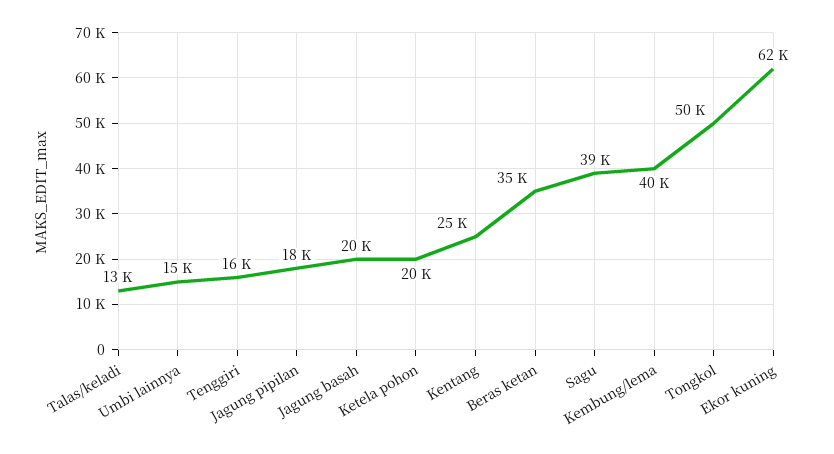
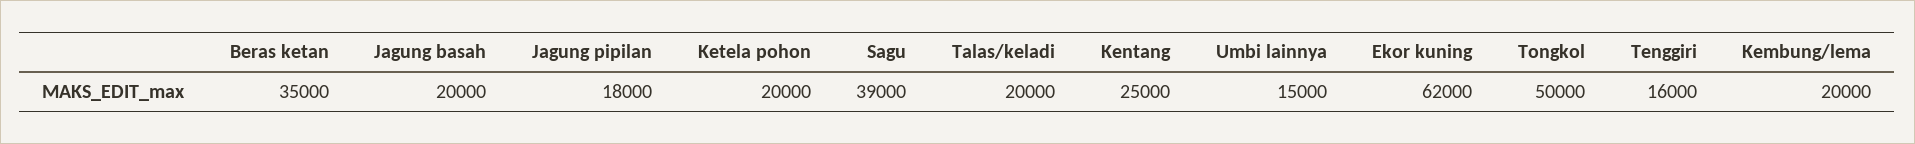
  {
-   "Talas/keladi": 13000,
+   "Talas/keladi": 20000,
    "Umbi lainnya": 15000,
    "Tenggiri": 16000,
    "Jagung pipilan": 18000,
    "Jagung basah": 20000,
    "Ketela pohon": 20000,
    "Kentang": 25000,
    "Beras ketan": 35000,
    "Sagu": 39000,
-   "Kembung/lema": 40000,
+   "Kembung/lema": 20000,
    "Tongkol": 50000,
    "Ekor kuning": 62000
  }

